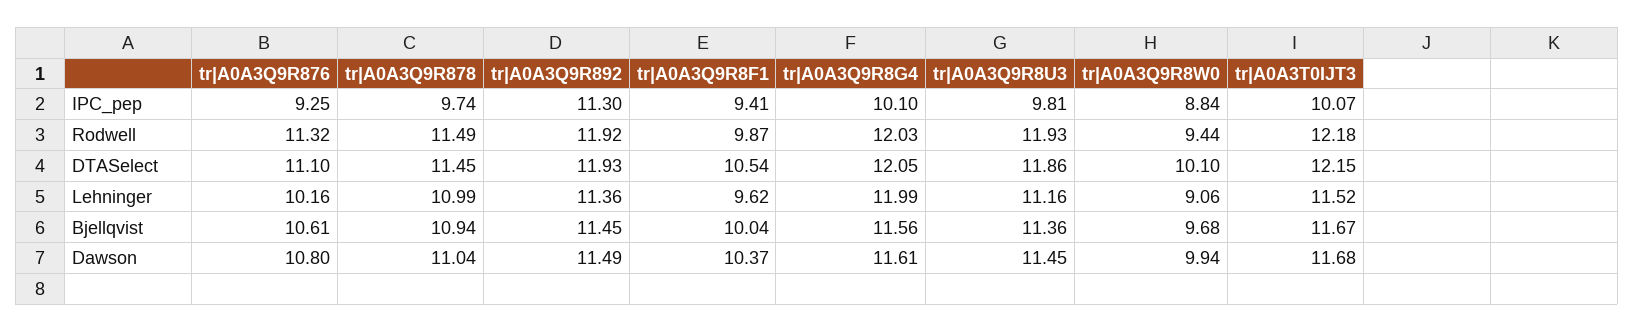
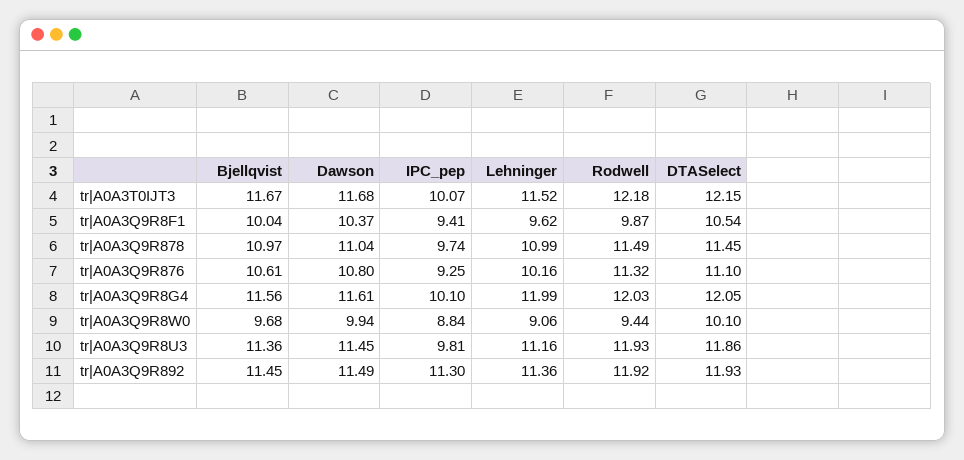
  {
    "tr|A0A3Q9R876": {
      "IPC_pep": 9.25,
      "Rodwell": 11.32,
      "DTASelect": 11.1,
      "Lehninger": 10.16,
      "Bjellqvist": 10.61,
      "Dawson": 10.8
    },
    "tr|A0A3Q9R878": {
      "IPC_pep": 9.74,
      "Rodwell": 11.49,
      "DTASelect": 11.45,
      "Lehninger": 10.99,
-     "Bjellqvist": 10.94,
+     "Bjellqvist": 10.97,
      "Dawson": 11.04
    },
    "tr|A0A3Q9R892": {
      "IPC_pep": 11.3,
      "Rodwell": 11.92,
      "DTASelect": 11.93,
      "Lehninger": 11.36,
      "Bjellqvist": 11.45,
      "Dawson": 11.49
    },
    "tr|A0A3Q9R8F1": {
      "IPC_pep": 9.41,
      "Rodwell": 9.87,
      "DTASelect": 10.54,
      "Lehninger": 9.62,
      "Bjellqvist": 10.04,
      "Dawson": 10.37
    },
    "tr|A0A3Q9R8G4": {
      "IPC_pep": 10.1,
      "Rodwell": 12.03,
      "DTASelect": 12.05,
      "Lehninger": 11.99,
      "Bjellqvist": 11.56,
      "Dawson": 11.61
    },
    "tr|A0A3Q9R8U3": {
      "IPC_pep": 9.81,
      "Rodwell": 11.93,
      "DTASelect": 11.86,
      "Lehninger": 11.16,
      "Bjellqvist": 11.36,
      "Dawson": 11.45
    },
    "tr|A0A3Q9R8W0": {
      "IPC_pep": 8.84,
      "Rodwell": 9.44,
      "DTASelect": 10.1,
      "Lehninger": 9.06,
      "Bjellqvist": 9.68,
      "Dawson": 9.94
    },
    "tr|A0A3T0IJT3": {
      "IPC_pep": 10.07,
      "Rodwell": 12.18,
      "DTASelect": 12.15,
      "Lehninger": 11.52,
      "Bjellqvist": 11.67,
      "Dawson": 11.68
    }
  }

